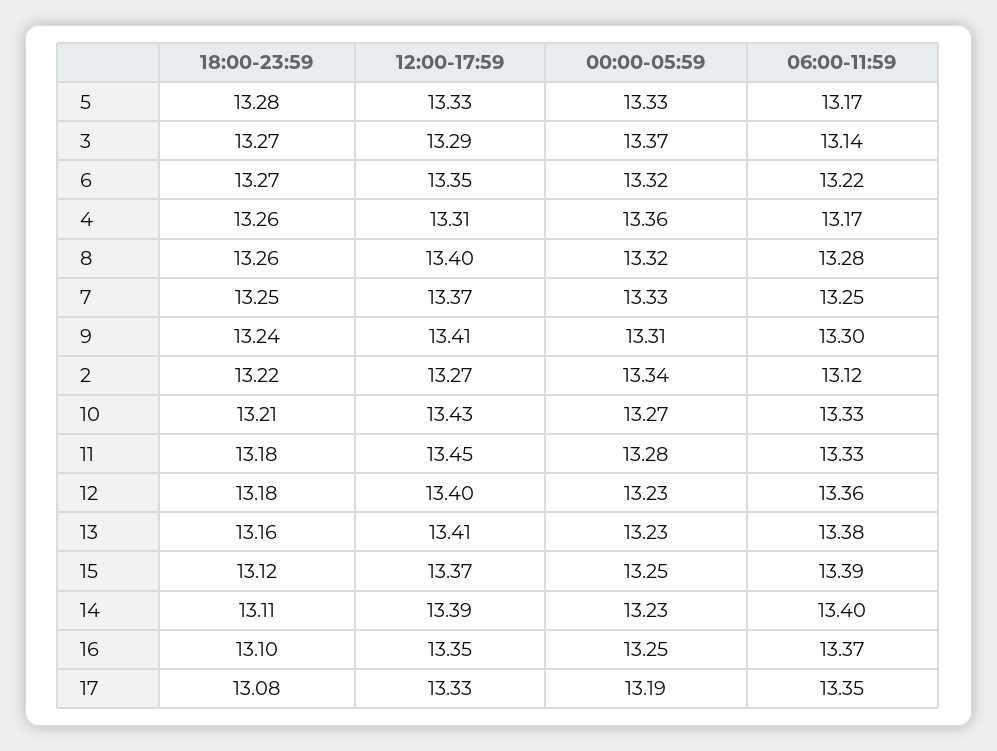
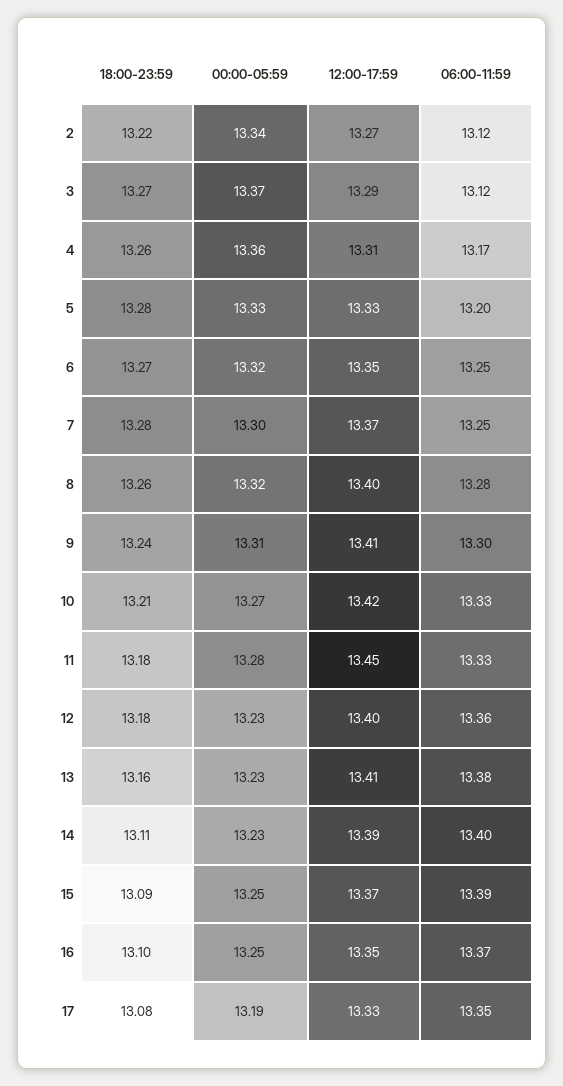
  {
    "18:00-23:59": {
      "5": 13.28,
      "3": 13.27,
      "6": 13.27,
      "4": 13.26,
      "8": 13.26,
-     "7": 13.25,
+     "7": 13.28,
      "9": 13.24,
      "2": 13.22,
      "10": 13.21,
      "11": 13.18,
      "12": 13.18,
      "13": 13.16,
-     "15": 13.12,
+     "15": 13.09,
      "14": 13.11,
      "16": 13.1,
      "17": 13.08
    },
    "12:00-17:59": {
      "5": 13.33,
      "3": 13.29,
      "6": 13.35,
      "4": 13.31,
      "8": 13.4,
      "7": 13.37,
      "9": 13.41,
      "2": 13.27,
-     "10": 13.43,
+     "10": 13.42,
      "11": 13.45,
      "12": 13.4,
      "13": 13.41,
      "15": 13.37,
      "14": 13.39,
      "16": 13.35,
      "17": 13.33
    },
    "00:00-05:59": {
      "5": 13.33,
      "3": 13.37,
      "6": 13.32,
      "4": 13.36,
      "8": 13.32,
-     "7": 13.33,
+     "7": 13.3,
      "9": 13.31,
      "2": 13.34,
      "10": 13.27,
      "11": 13.28,
      "12": 13.23,
      "13": 13.23,
      "15": 13.25,
      "14": 13.23,
      "16": 13.25,
      "17": 13.19
    },
    "06:00-11:59": {
-     "5": 13.17,
+     "5": 13.2,
-     "3": 13.14,
+     "3": 13.12,
-     "6": 13.22,
+     "6": 13.25,
      "4": 13.17,
      "8": 13.28,
      "7": 13.25,
      "9": 13.3,
      "2": 13.12,
      "10": 13.33,
      "11": 13.33,
      "12": 13.36,
      "13": 13.38,
      "15": 13.39,
      "14": 13.4,
      "16": 13.37,
      "17": 13.35
    }
  }

